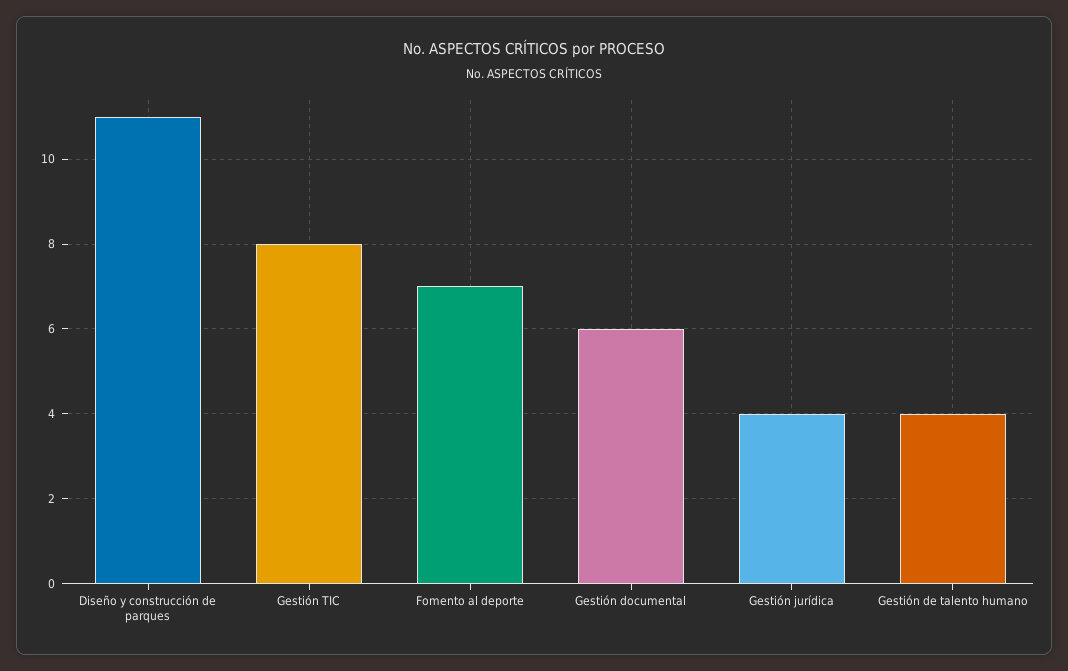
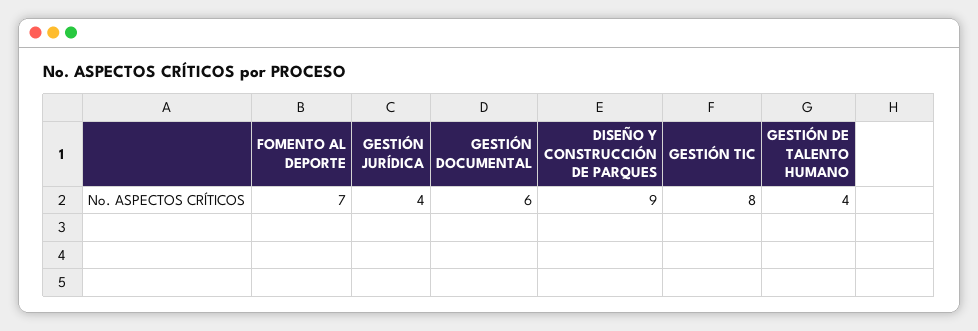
  {
-   "Diseño y construcción de parques": 11,
+   "Diseño y construcción de parques": 9,
    "Gestión TIC": 8,
    "Fomento al deporte": 7,
    "Gestión documental": 6,
    "Gestión jurídica": 4,
    "Gestión de talento humano": 4
  }

